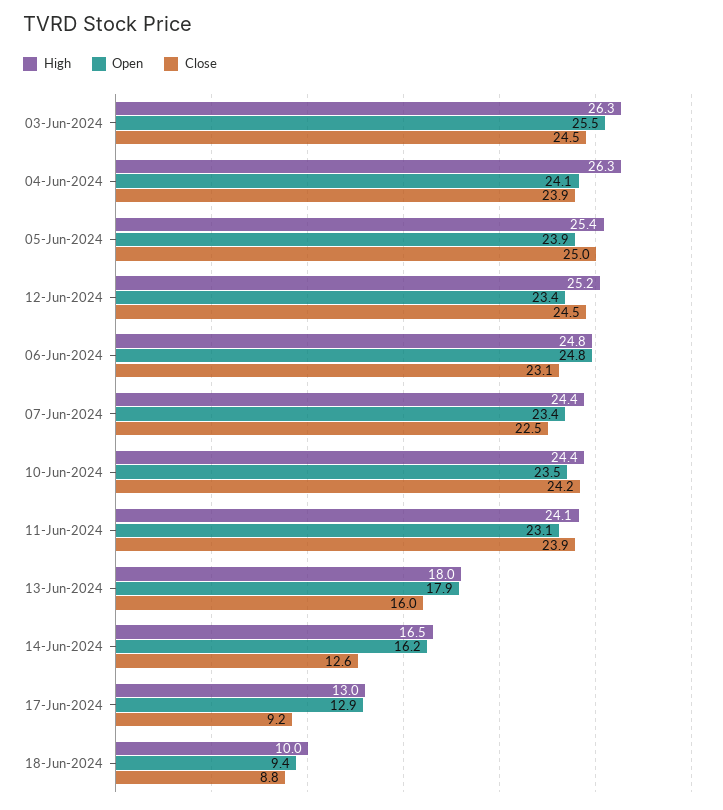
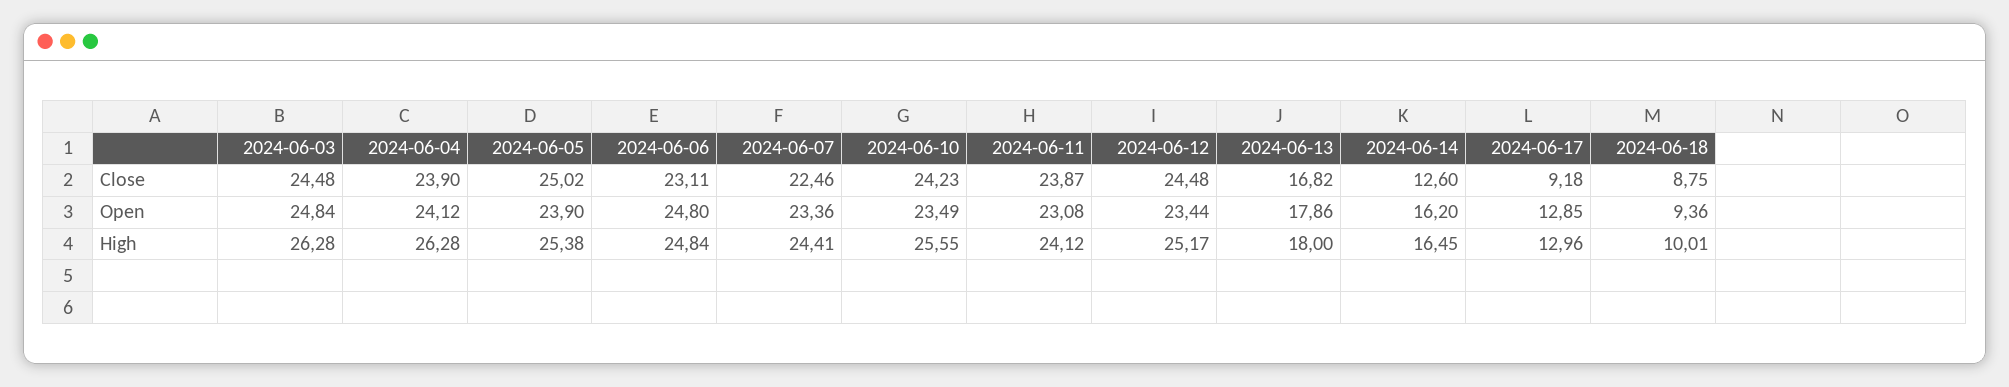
  {
    "High": {
      "03-Jun-2024": 26.28,
      "04-Jun-2024": 26.28,
      "05-Jun-2024": 25.38,
      "12-Jun-2024": 25.17,
      "06-Jun-2024": 24.84,
      "07-Jun-2024": 24.41,
-     "10-Jun-2024": 24.4,
+     "10-Jun-2024": 25.55,
      "11-Jun-2024": 24.12,
      "13-Jun-2024": 18,
      "14-Jun-2024": 16.45,
      "17-Jun-2024": 12.96,
      "18-Jun-2024": 10.01
    },
    "Open": {
-     "03-Jun-2024": 25.5,
+     "03-Jun-2024": 24.84,
      "04-Jun-2024": 24.12,
      "05-Jun-2024": 23.9,
      "12-Jun-2024": 23.44,
      "06-Jun-2024": 24.8,
      "07-Jun-2024": 23.36,
      "10-Jun-2024": 23.49,
      "11-Jun-2024": 23.08,
      "13-Jun-2024": 17.86,
      "14-Jun-2024": 16.2,
      "17-Jun-2024": 12.85,
      "18-Jun-2024": 9.36
    },
    "Close": {
      "03-Jun-2024": 24.48,
      "04-Jun-2024": 23.9,
      "05-Jun-2024": 25.02,
      "12-Jun-2024": 24.48,
      "06-Jun-2024": 23.11,
      "07-Jun-2024": 22.46,
      "10-Jun-2024": 24.23,
      "11-Jun-2024": 23.87,
-     "13-Jun-2024": 16,
+     "13-Jun-2024": 16.82,
      "14-Jun-2024": 12.6,
      "17-Jun-2024": 9.18,
      "18-Jun-2024": 8.75
    }
  }

